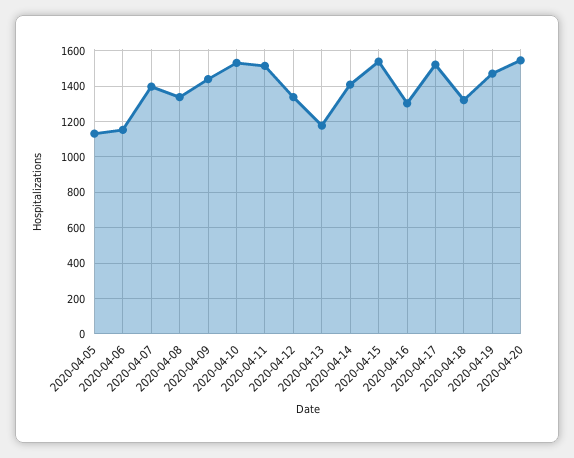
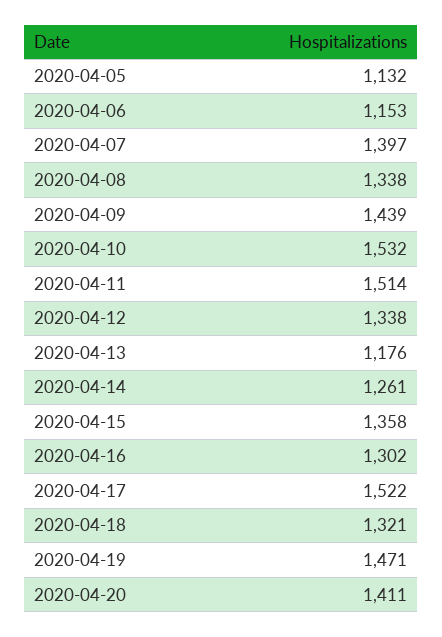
  {
    "2020-04-05": 1132,
    "2020-04-06": 1153,
    "2020-04-07": 1397,
    "2020-04-08": 1338,
    "2020-04-09": 1439,
    "2020-04-10": 1532,
    "2020-04-11": 1514,
    "2020-04-12": 1338,
    "2020-04-13": 1176,
-   "2020-04-14": 1400,
+   "2020-04-14": 1261,
-   "2020-04-15": 1550,
+   "2020-04-15": 1358,
    "2020-04-16": 1302,
    "2020-04-17": 1522,
    "2020-04-18": 1321,
    "2020-04-19": 1471,
-   "2020-04-20": 1550
+   "2020-04-20": 1411
  }

